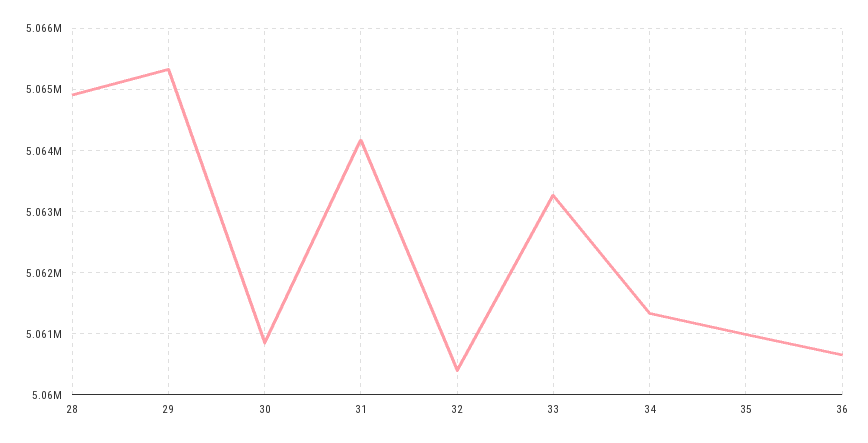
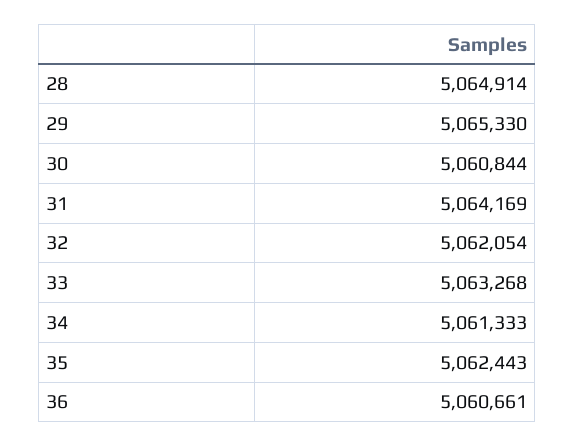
  {
    "28": 5064914,
    "29": 5065330,
    "30": 5060844,
    "31": 5064169,
-   "32": 5060400,
+   "32": 5062054,
    "33": 5063268,
    "34": 5061333,
-   "35": 5061000,
+   "35": 5062443,
    "36": 5060661
  }

